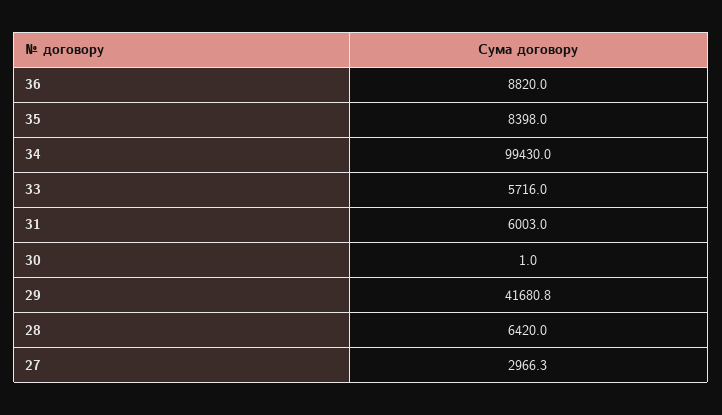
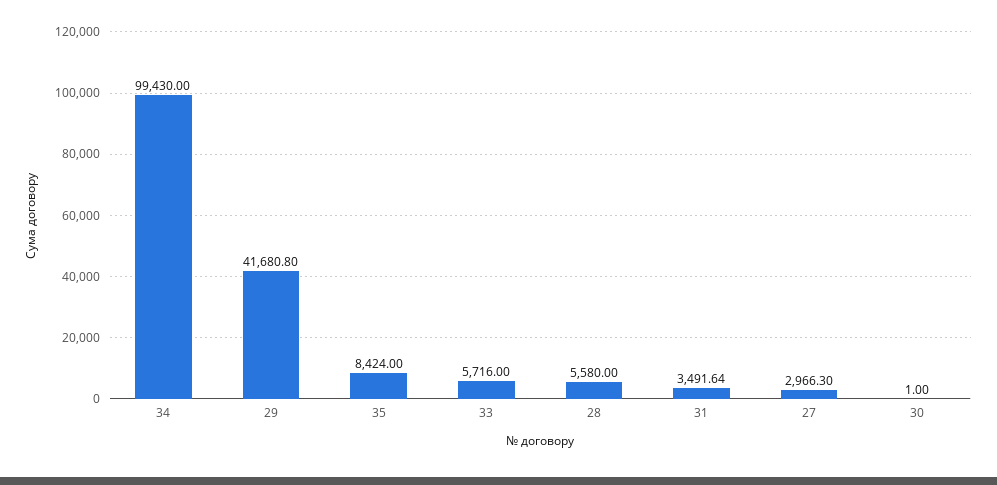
  {
-   "36": 8820,
-   "35": 8398,
+   "35": 8424,
    "34": 99430,
    "33": 5716,
-   "31": 6003,
+   "31": 3491.64,
    "30": 1,
    "29": 41680.8,
-   "28": 6420,
+   "28": 5580,
    "27": 2966.3
  }

